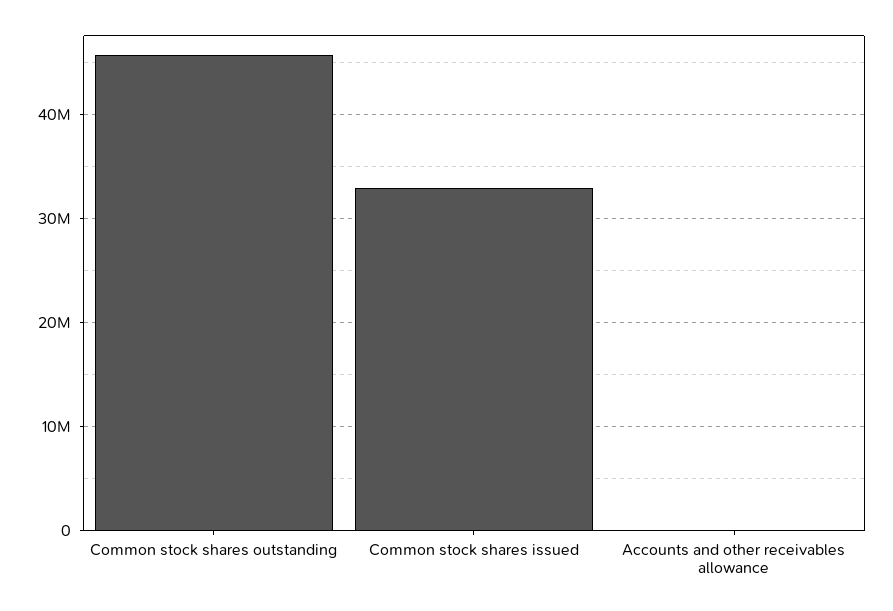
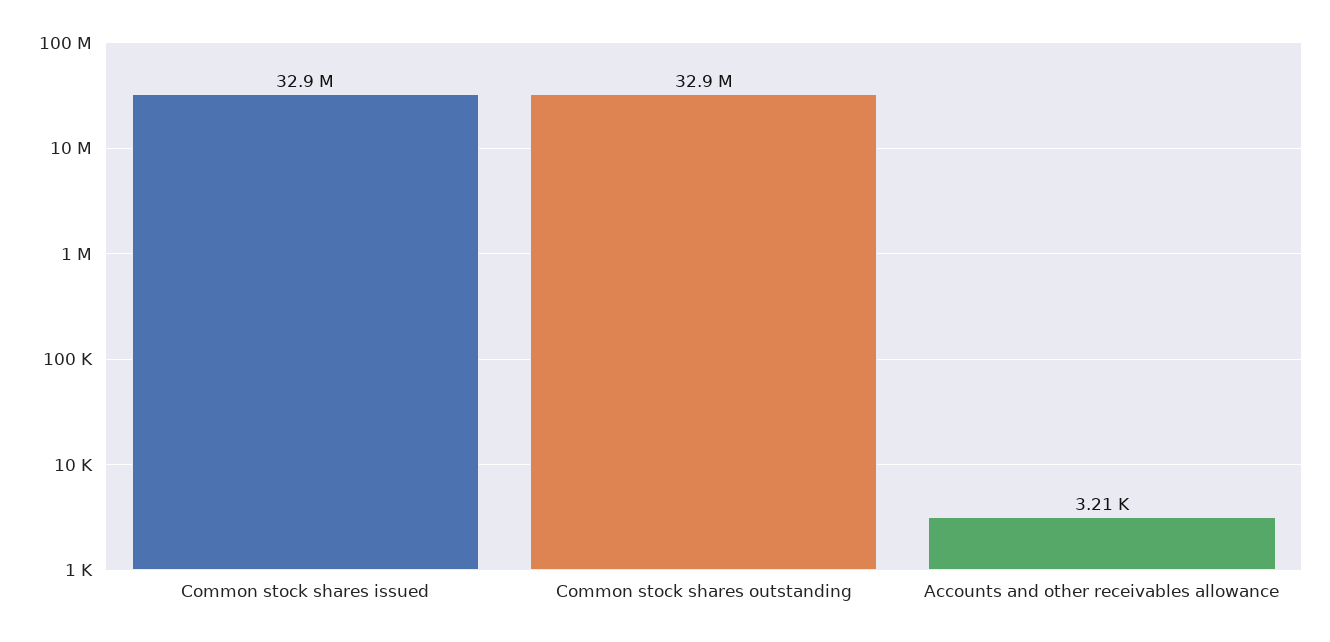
  {
-   "Common stock shares outstanding": 46000000,
+   "Common stock shares outstanding": 32900000,
    "Common stock shares issued": 32900000,
    "Accounts and other receivables allowance": 3210
  }

